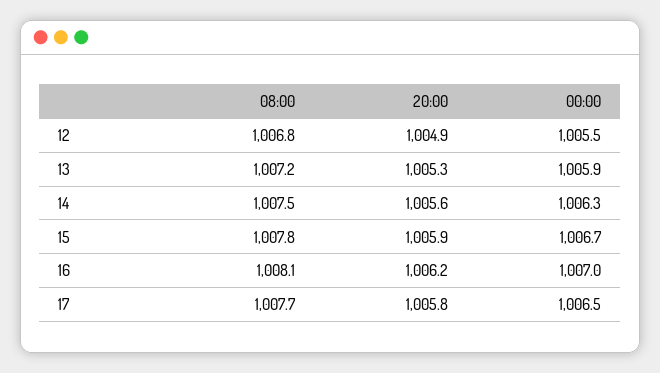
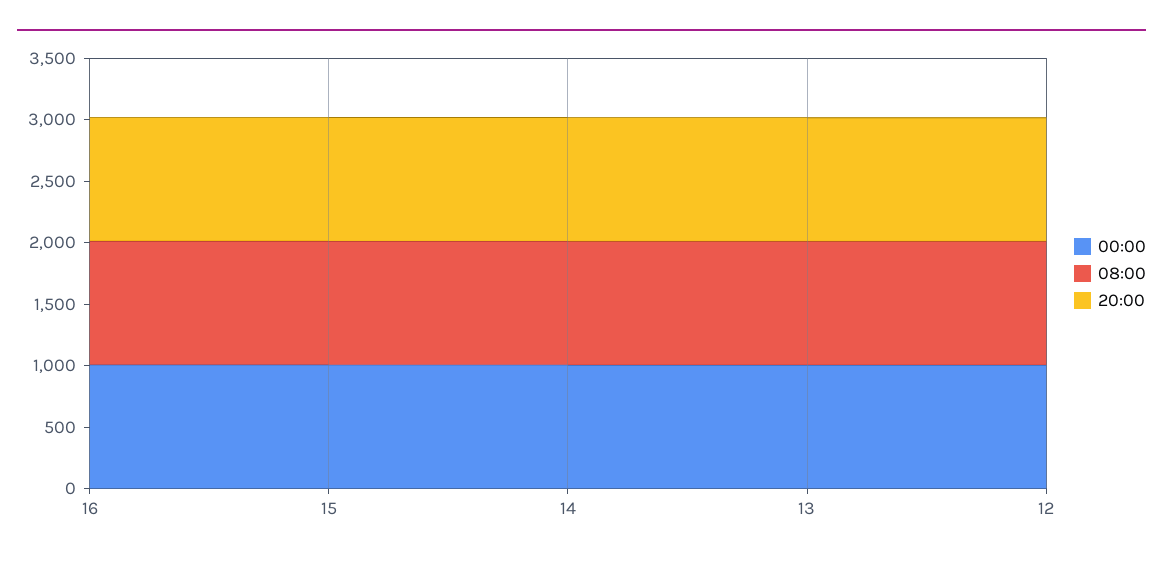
  {
    "08:00": {
      "12": 1006.8,
      "13": 1007.2,
      "14": 1007.5,
      "15": 1007.8,
-     "16": 1008.1,
+     "16": 1008.1
-     "17": 1007.7
    },
    "20:00": {
      "12": 1004.9,
      "13": 1005.3,
      "14": 1005.6,
      "15": 1005.9,
-     "16": 1006.2,
+     "16": 1006.2
-     "17": 1005.8
    },
    "00:00": {
      "12": 1005.5,
      "13": 1005.9,
      "14": 1006.3,
      "15": 1006.7,
-     "16": 1007,
+     "16": 1007
-     "17": 1006.5
    }
  }

